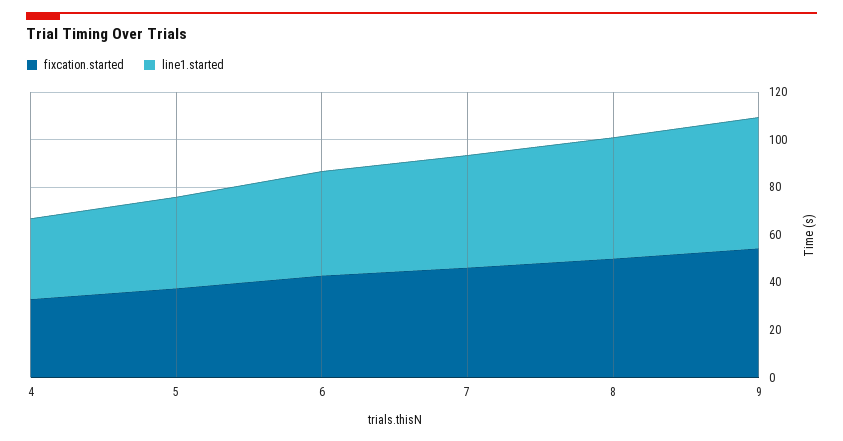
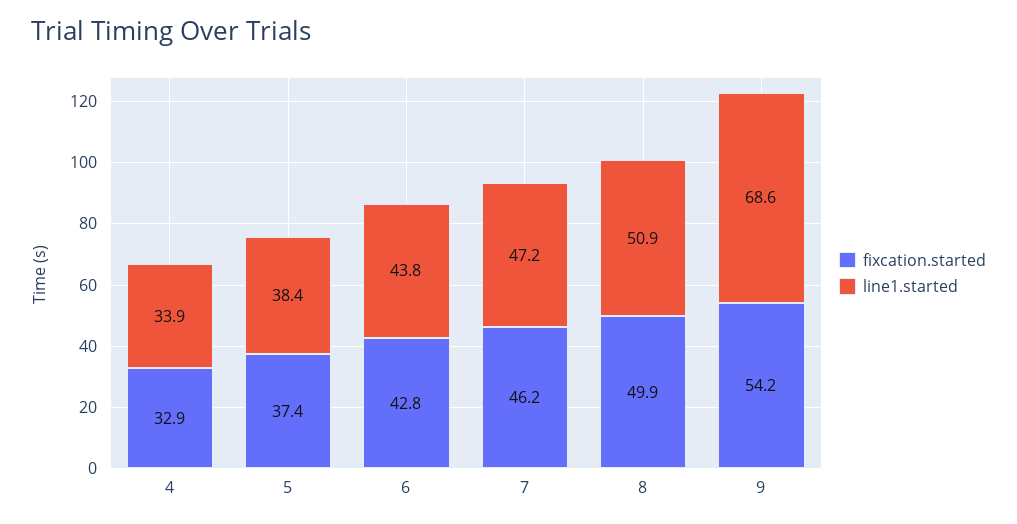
  {
    "fixcation.started": {
      "4": 32.9,
      "5": 37.4,
      "6": 42.8,
      "7": 46.2,
      "8": 49.9,
      "9": 54.2
    },
    "line1.started": {
      "4": 33.9,
      "5": 38.4,
      "6": 43.8,
      "7": 47.2,
      "8": 50.9,
-     "9": 55
+     "9": 68.6
    }
  }

